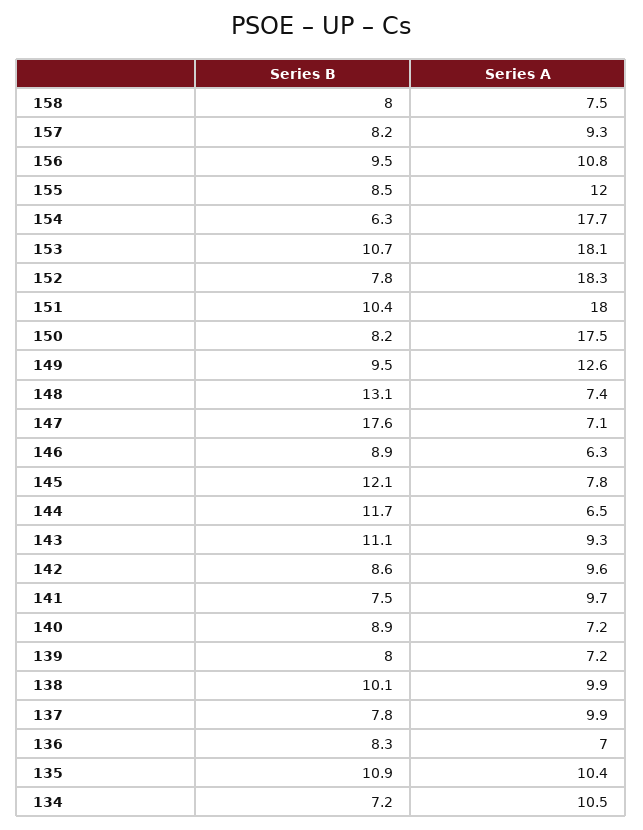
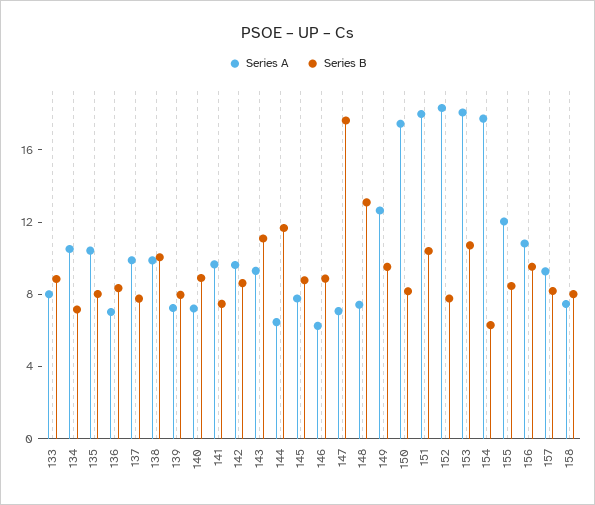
  {
    "Series B": {
      "158": 8,
      "157": 8.2,
      "156": 9.5,
      "155": 8.5,
      "154": 6.3,
      "153": 10.7,
      "152": 7.8,
      "151": 10.4,
      "150": 8.2,
      "149": 9.5,
      "148": 13.1,
      "147": 17.6,
      "146": 8.9,
-     "145": 12.1,
+     "145": 9,
      "144": 11.7,
      "143": 11.1,
      "142": 8.6,
      "141": 7.5,
      "140": 8.9,
      "139": 8,
      "138": 10.1,
      "137": 7.8,
      "136": 8.3,
-     "135": 10.9,
+     "135": 8,
-     "134": 7.2
+     "134": 7.2,
+     "133": 9
    },
    "Series A": {
      "158": 7.5,
      "157": 9.3,
      "156": 10.8,
      "155": 12,
      "154": 17.7,
      "153": 18.1,
      "152": 18.3,
      "151": 18,
      "150": 17.5,
      "149": 12.6,
      "148": 7.4,
      "147": 7.1,
      "146": 6.3,
      "145": 7.8,
      "144": 6.5,
      "143": 9.3,
      "142": 9.6,
      "141": 9.7,
      "140": 7.2,
      "139": 7.2,
      "138": 9.9,
      "137": 9.9,
      "136": 7,
      "135": 10.4,
-     "134": 10.5
+     "134": 10.5,
+     "133": 8
    }
  }

